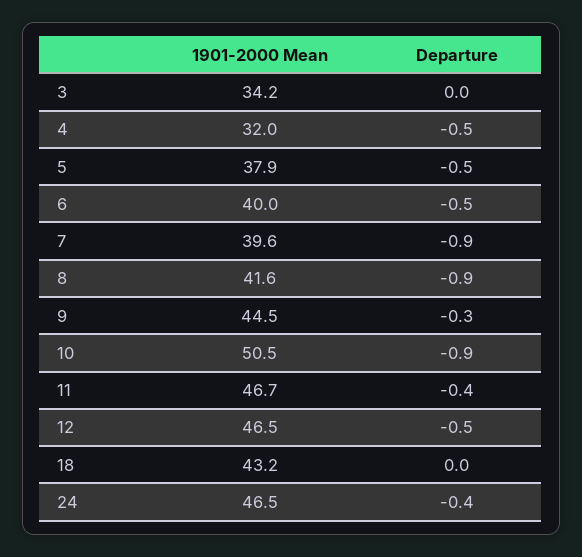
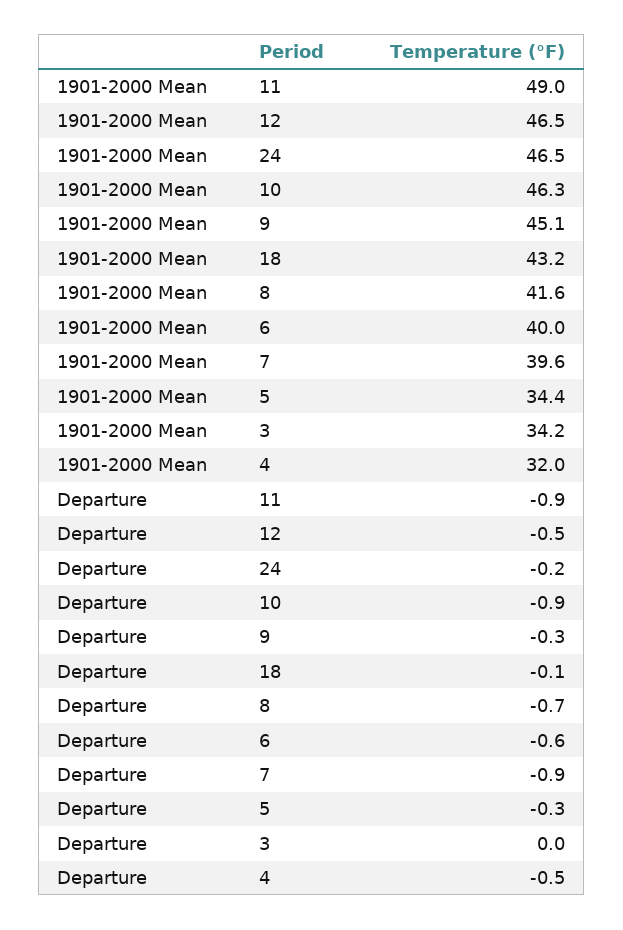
  {
    "1901-2000 Mean": {
      "3": 34.2,
      "4": 32,
-     "5": 37.9,
+     "5": 34.4,
      "6": 40,
      "7": 39.6,
      "8": 41.6,
-     "9": 44.5,
+     "9": 45.1,
-     "10": 50.5,
+     "10": 46.3,
-     "11": 46.7,
+     "11": 49,
      "12": 46.5,
      "18": 43.2,
      "24": 46.5
    },
    "Departure": {
      "3": 0,
      "4": -0.5,
-     "5": -0.5,
+     "5": -0.3,
-     "6": -0.5,
+     "6": -0.6,
      "7": -0.9,
-     "8": -0.9,
+     "8": -0.7,
      "9": -0.3,
      "10": -0.9,
-     "11": -0.4,
+     "11": -0.9,
      "12": -0.5,
-     "18": 0,
+     "18": -0.1,
-     "24": -0.4
+     "24": -0.2
    }
  }

